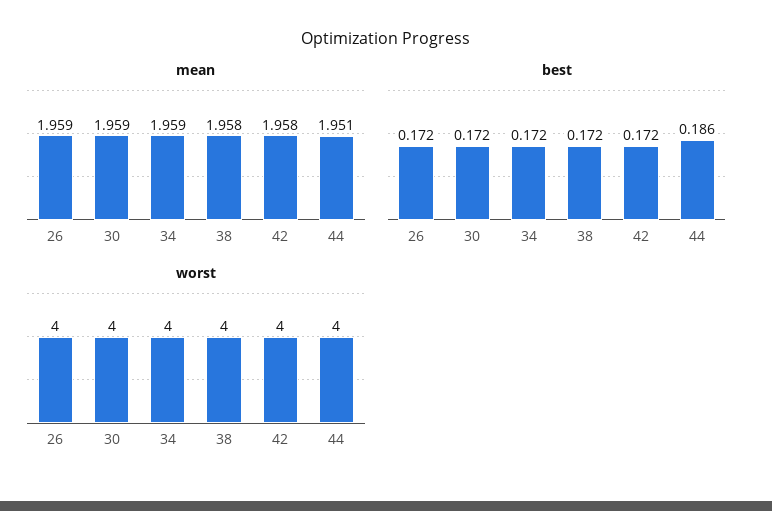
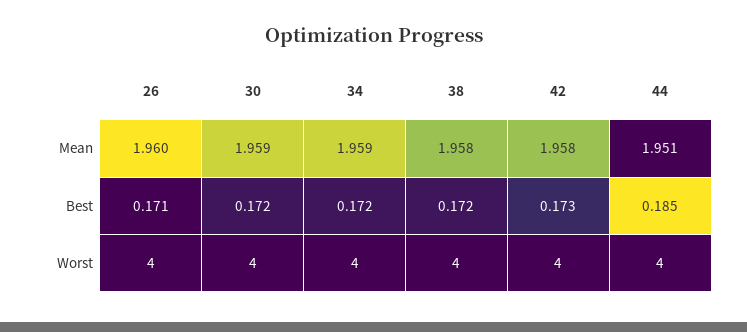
  {
    "mean": {
-     "26": 1.959,
+     "26": 1.96,
      "30": 1.959,
      "34": 1.959,
      "38": 1.958,
      "42": 1.958,
      "44": 1.951
    },
    "best": {
-     "26": 0.172,
+     "26": 0.171,
      "30": 0.172,
      "34": 0.172,
      "38": 0.172,
-     "42": 0.172,
+     "42": 0.173,
-     "44": 0.186
+     "44": 0.185
    },
    "worst": {
      "26": 4,
      "30": 4,
      "34": 4,
      "38": 4,
      "42": 4,
      "44": 4
    }
  }

